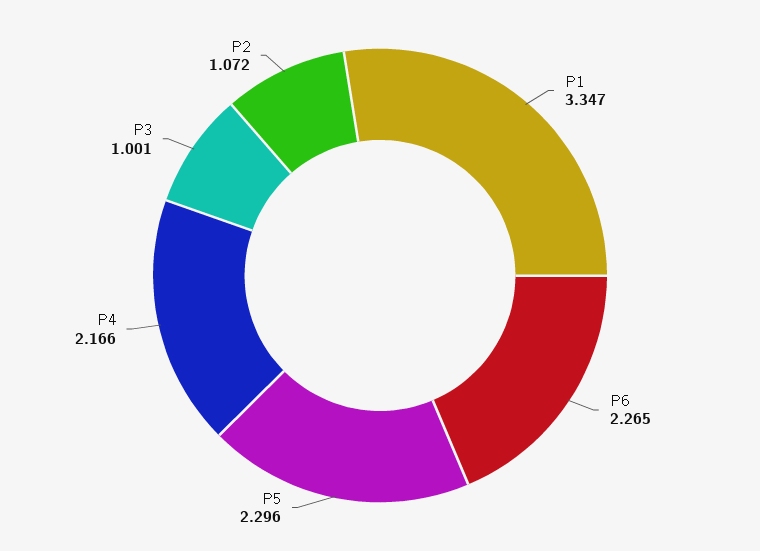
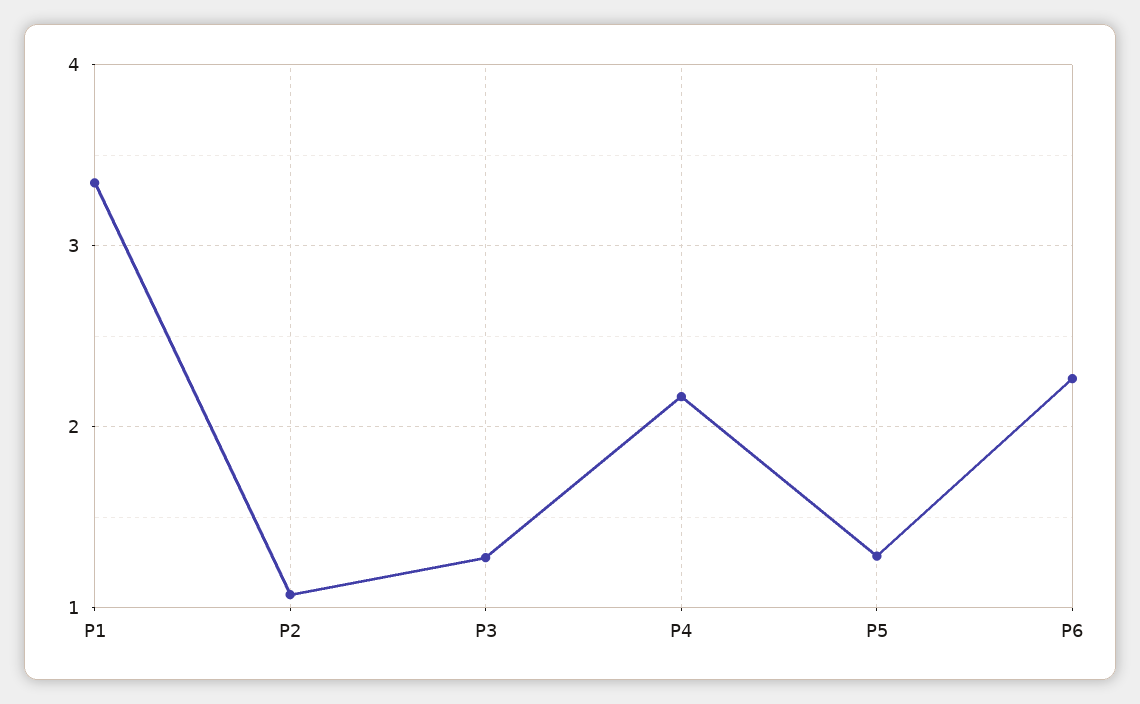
  {
    "P1": 3.347,
    "P6": 2.265,
-   "P5": 2.296,
+   "P5": 1.3,
    "P4": 2.166,
-   "P3": 1.001,
+   "P3": 1.3,
    "P2": 1.072
  }

